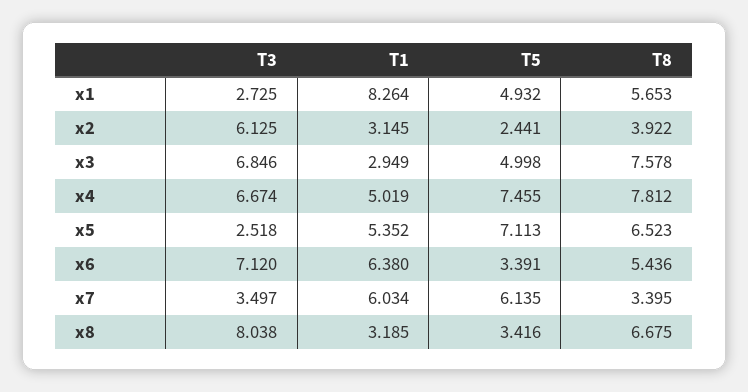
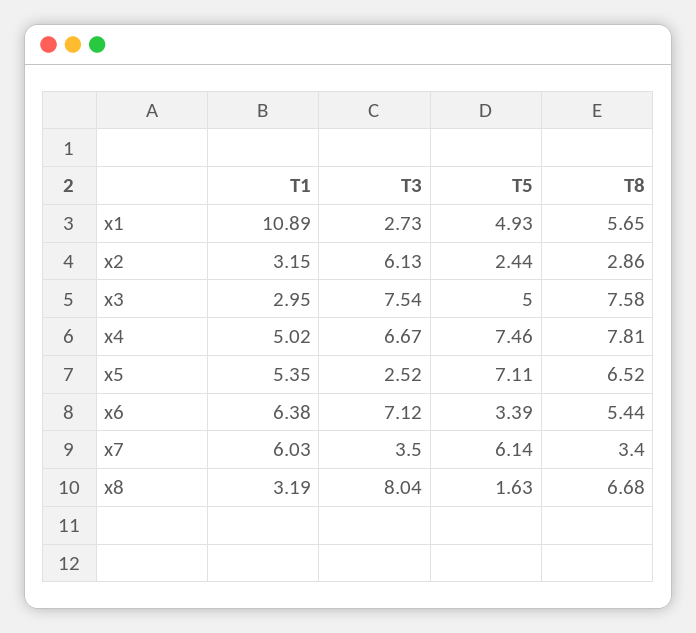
  {
    "T3": {
      "x1": 2.725,
      "x2": 6.125,
-     "x3": 6.846,
+     "x3": 7.54,
      "x4": 6.674,
      "x5": 2.518,
      "x6": 7.12,
      "x7": 3.497,
      "x8": 8.038
    },
    "T1": {
-     "x1": 8.264,
+     "x1": 10.89,
      "x2": 3.145,
      "x3": 2.949,
      "x4": 5.019,
      "x5": 5.352,
      "x6": 6.38,
      "x7": 6.034,
      "x8": 3.185
    },
    "T5": {
      "x1": 4.932,
      "x2": 2.441,
      "x3": 4.998,
      "x4": 7.455,
      "x5": 7.113,
      "x6": 3.391,
      "x7": 6.135,
-     "x8": 3.416
+     "x8": 1.63
    },
    "T8": {
      "x1": 5.653,
-     "x2": 3.922,
+     "x2": 2.86,
      "x3": 7.578,
      "x4": 7.812,
      "x5": 6.523,
      "x6": 5.436,
      "x7": 3.395,
      "x8": 6.675
    }
  }

